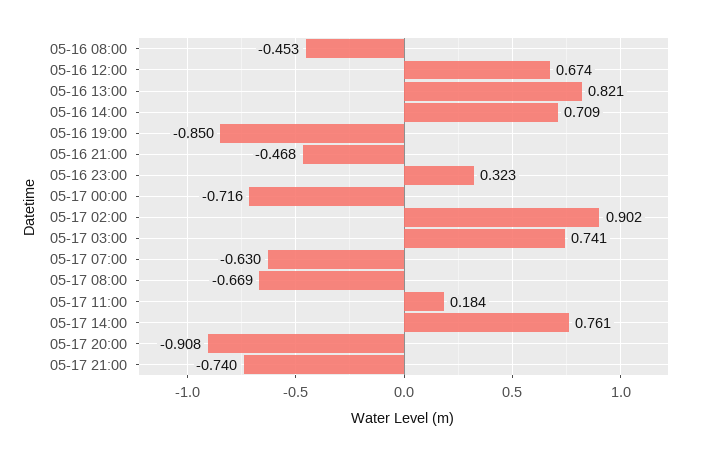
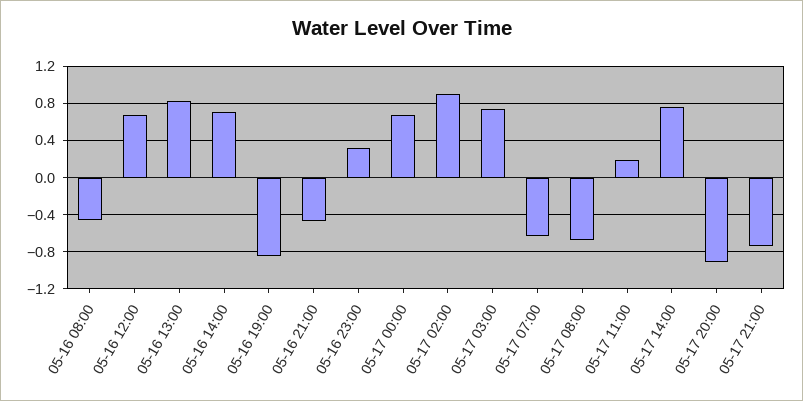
  {
    "05-16 08:00": -0.453,
    "05-16 12:00": 0.674,
    "05-16 13:00": 0.821,
    "05-16 14:00": 0.709,
    "05-16 19:00": -0.85,
    "05-16 21:00": -0.468,
    "05-16 23:00": 0.323,
-   "05-17 00:00": -0.716,
+   "05-17 00:00": 0.7,
    "05-17 02:00": 0.902,
    "05-17 03:00": 0.741,
    "05-17 07:00": -0.63,
    "05-17 08:00": -0.669,
    "05-17 11:00": 0.184,
    "05-17 14:00": 0.761,
    "05-17 20:00": -0.908,
    "05-17 21:00": -0.74
  }

